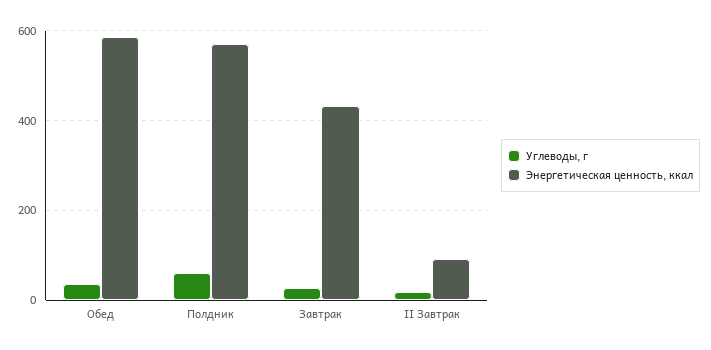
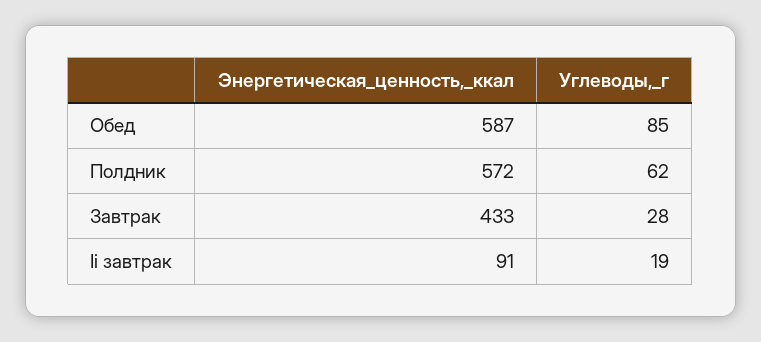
  {
    "Углеводы, г": {
-     "Обед": 40,
+     "Обед": 85,
      "Полдник": 62,
      "Завтрак": 28,
      "II Завтрак": 19
    },
    "Энергетическая ценность, ккал": {
      "Обед": 587,
      "Полдник": 572,
      "Завтрак": 433,
      "II Завтрак": 91
    }
  }

